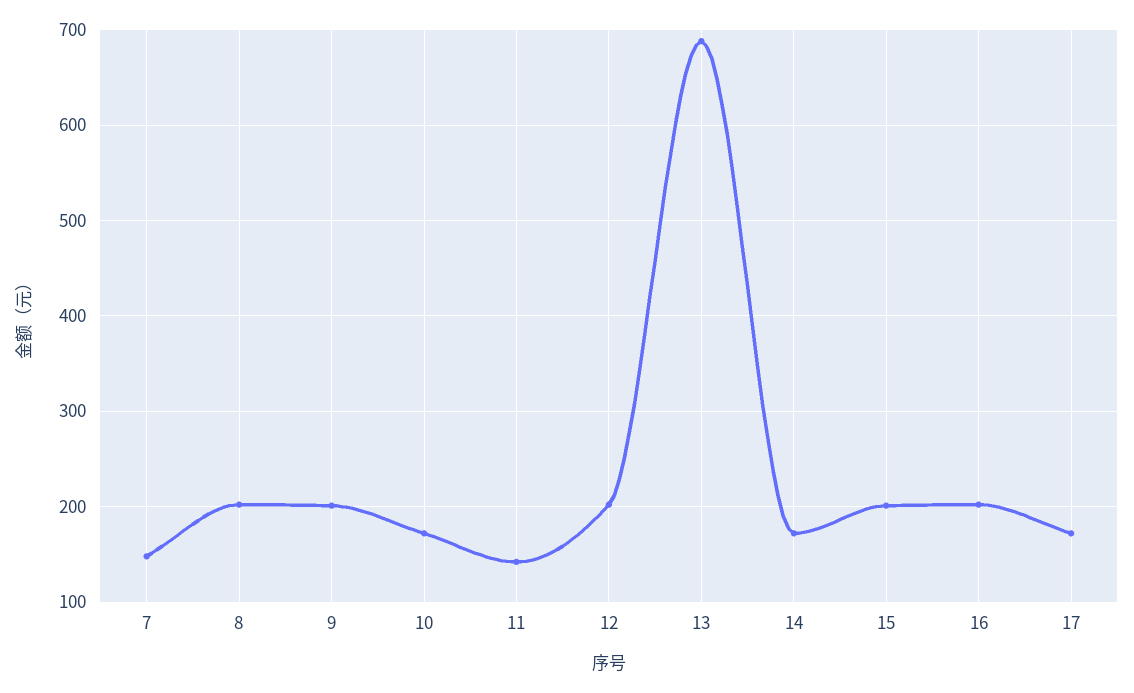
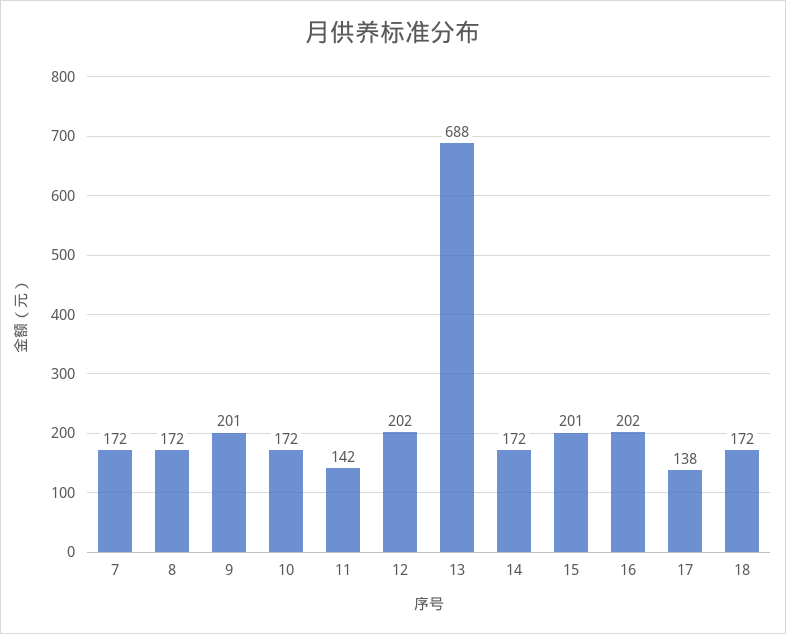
  {
-   "7": 150,
+   "7": 172,
-   "8": 200,
+   "8": 172,
    "9": 201,
    "10": 172,
    "11": 142,
    "12": 202,
    "13": 688,
    "14": 172,
    "15": 201,
    "16": 202,
-   "17": 170
+   "17": 138,
+   "18": 172
  }

